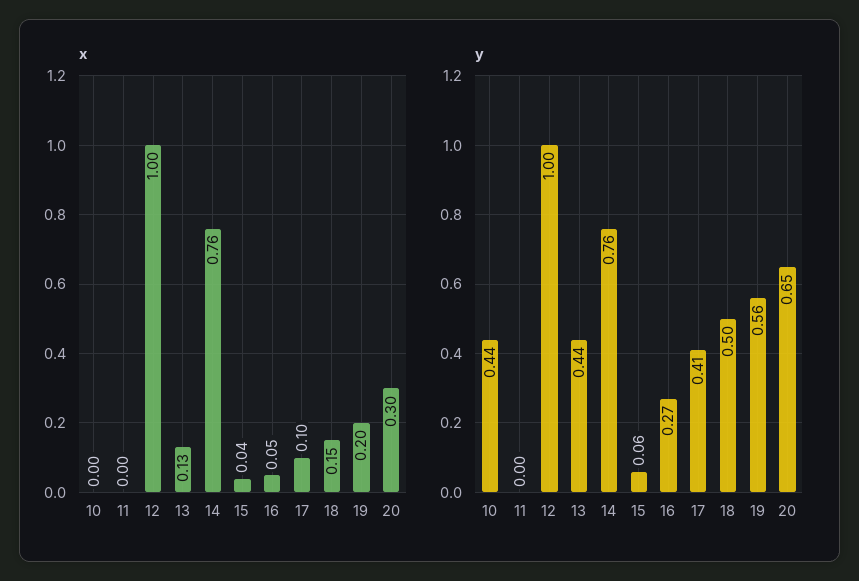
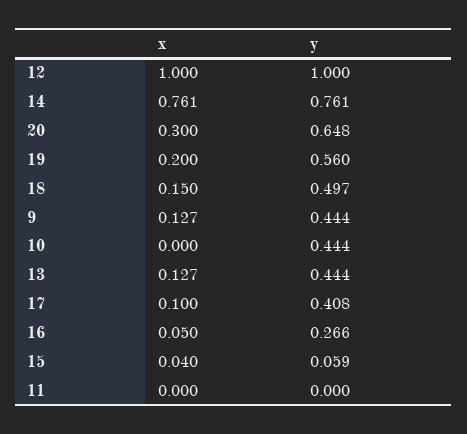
  {
    "x": {
      "10": 0,
      "11": 0,
      "12": 1,
      "13": 0.127,
      "14": 0.761,
      "15": 0.04,
      "16": 0.05,
      "17": 0.1,
      "18": 0.15,
      "19": 0.2,
-     "20": 0.3
+     "20": 0.3,
+     "9": 0.127
    },
    "y": {
      "10": 0.444,
      "11": 0,
      "12": 1,
      "13": 0.444,
      "14": 0.761,
      "15": 0.059,
      "16": 0.266,
      "17": 0.408,
      "18": 0.497,
      "19": 0.56,
-     "20": 0.648
+     "20": 0.648,
+     "9": 0.444
    }
  }

